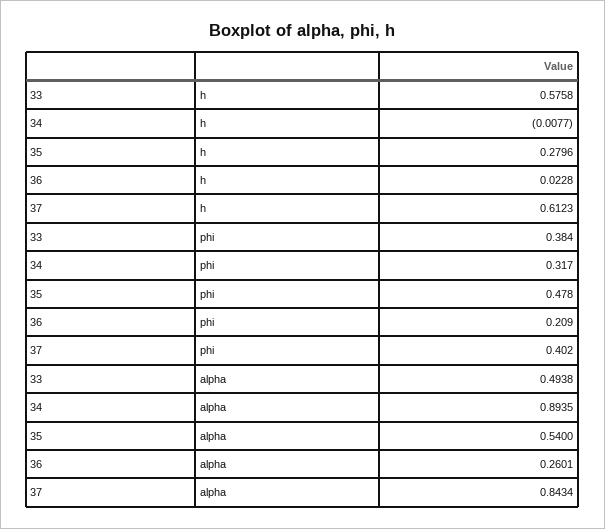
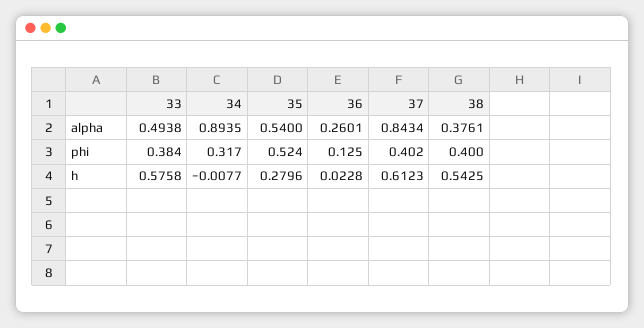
  {
    "33": {
      "h": 0.5758,
      "phi": 0.384,
      "alpha": 0.4938
    },
    "34": {
      "h": -0.0077,
      "phi": 0.317,
      "alpha": 0.8935
    },
    "35": {
      "h": 0.2796,
-     "phi": 0.478,
+     "phi": 0.524,
      "alpha": 0.54
    },
    "36": {
      "h": 0.0228,
-     "phi": 0.209,
+     "phi": 0.125,
      "alpha": 0.2601
    },
    "37": {
      "h": 0.6123,
      "phi": 0.402,
      "alpha": 0.8434
-   }
+   },
+   "38": {
+     "alpha": 0.3761,
+     "phi": 0.4,
+     "h": 0.5425
+   }
  }

